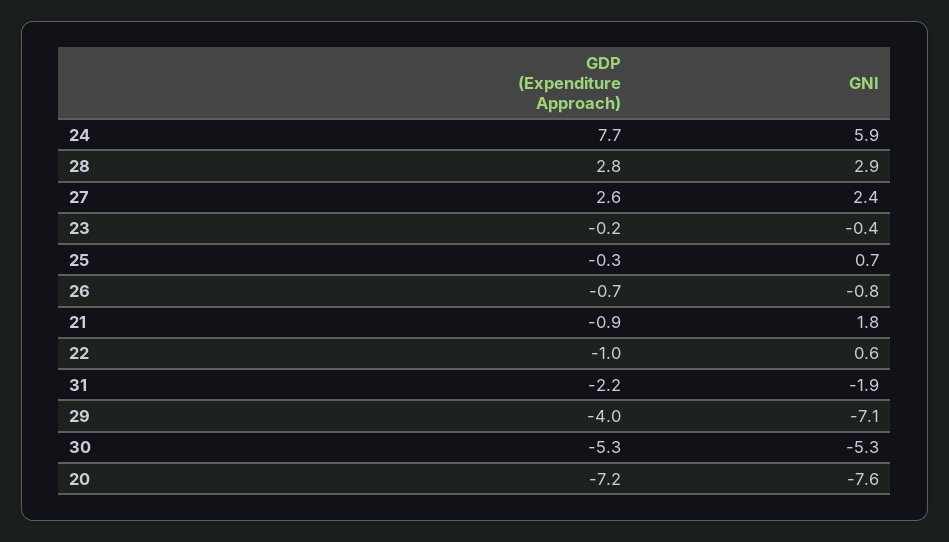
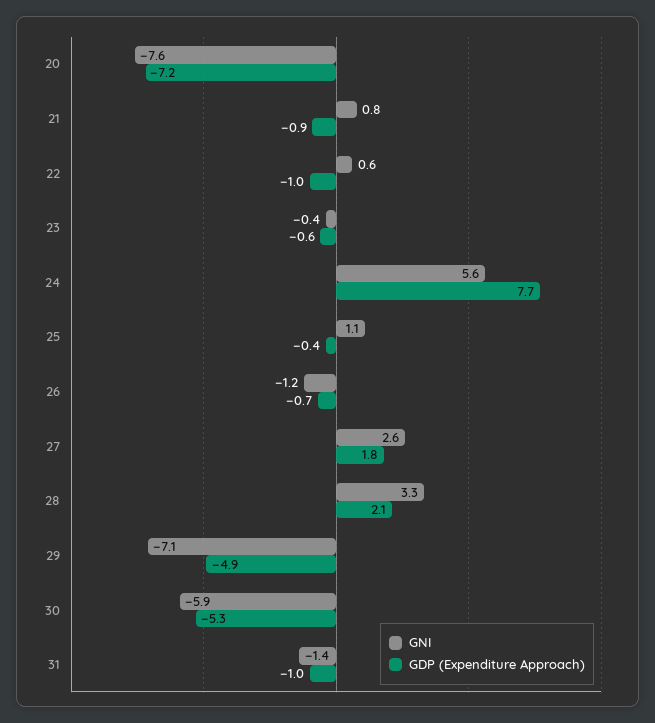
  {
    "GDP (Expenditure Approach)": {
      "24": 7.7,
-     "28": 2.8,
+     "28": 2.1,
-     "27": 2.6,
+     "27": 1.8,
-     "23": -0.2,
+     "23": -0.6,
-     "25": -0.3,
+     "25": -0.4,
      "26": -0.7,
      "21": -0.9,
      "22": -1,
-     "31": -2.2,
+     "31": -1,
-     "29": -4,
+     "29": -4.9,
      "30": -5.3,
      "20": -7.2
    },
    "GNI": {
-     "24": 5.9,
+     "24": 5.6,
-     "28": 2.9,
+     "28": 3.3,
-     "27": 2.4,
+     "27": 2.6,
      "23": -0.4,
-     "25": 0.7,
+     "25": 1.1,
-     "26": -0.8,
+     "26": -1.2,
-     "21": 1.8,
+     "21": 0.8,
      "22": 0.6,
-     "31": -1.9,
+     "31": -1.4,
      "29": -7.1,
-     "30": -5.3,
+     "30": -5.9,
      "20": -7.6
    }
  }

